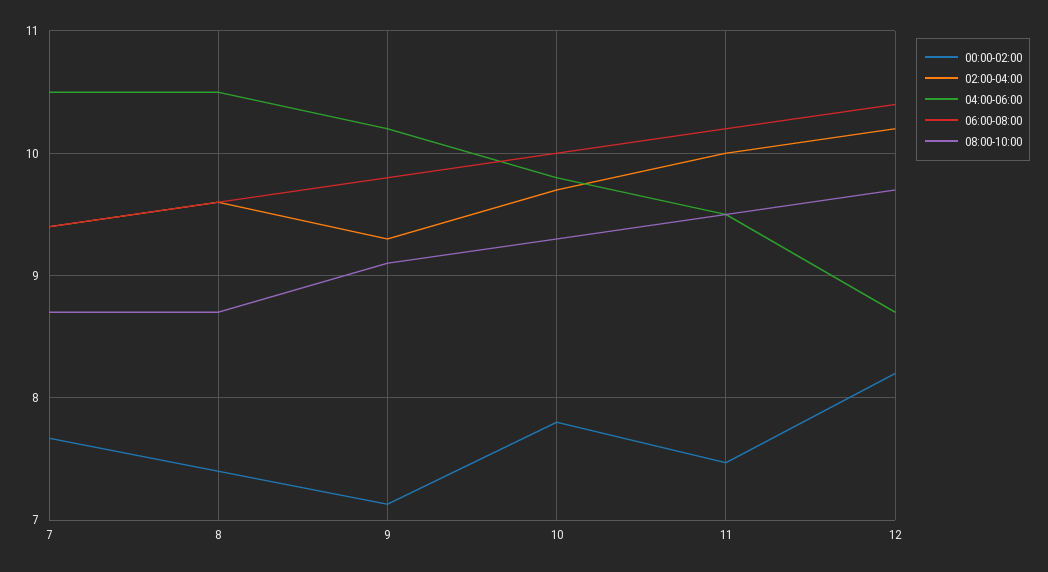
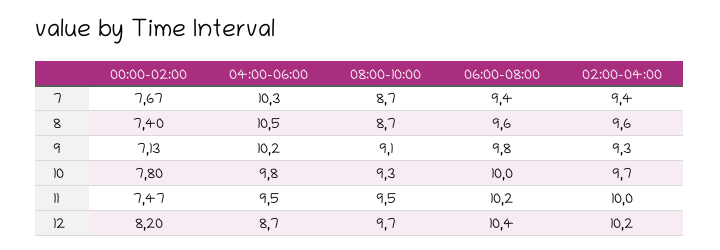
  {
    "00:00-02:00": {
      "7": 7.67,
      "8": 7.4,
      "9": 7.13,
      "10": 7.8,
      "11": 7.47,
      "12": 8.2
    },
    "02:00-04:00": {
      "7": 9.4,
      "8": 9.6,
      "9": 9.3,
      "10": 9.7,
      "11": 10,
      "12": 10.2
    },
    "04:00-06:00": {
-     "7": 10.5,
+     "7": 10.3,
      "8": 10.5,
      "9": 10.2,
      "10": 9.8,
      "11": 9.5,
      "12": 8.7
    },
    "06:00-08:00": {
      "7": 9.4,
      "8": 9.6,
      "9": 9.8,
      "10": 10,
      "11": 10.2,
      "12": 10.4
    },
    "08:00-10:00": {
      "7": 8.7,
      "8": 8.7,
      "9": 9.1,
      "10": 9.3,
      "11": 9.5,
      "12": 9.7
    }
  }

